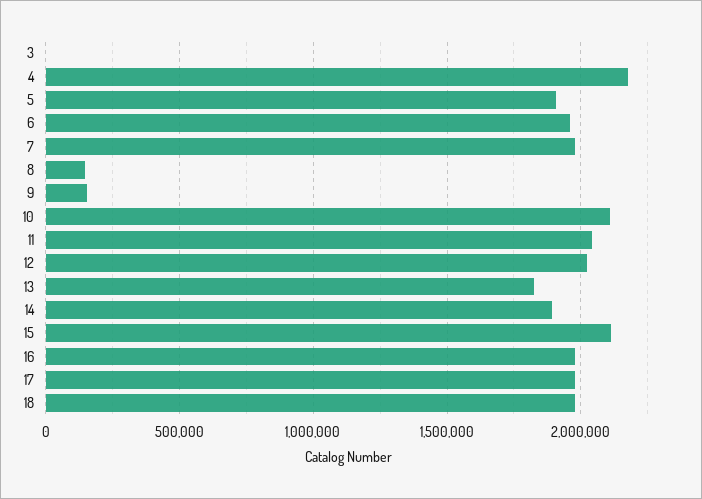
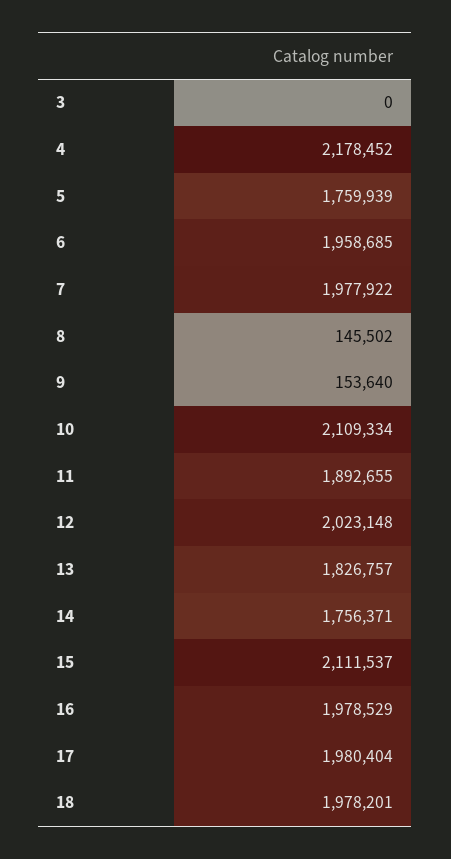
  {
    "3": 0,
    "4": 2178452,
-   "5": 1900000,
+   "5": 1759939,
    "6": 1958685,
    "7": 1977922,
    "8": 145502,
    "9": 153640,
    "10": 2109334,
-   "11": 2050000,
+   "11": 1892655,
    "12": 2023148,
    "13": 1826757,
-   "14": 1900000,
+   "14": 1756371,
    "15": 2111537,
    "16": 1978529,
    "17": 1980404,
    "18": 1978201
  }

